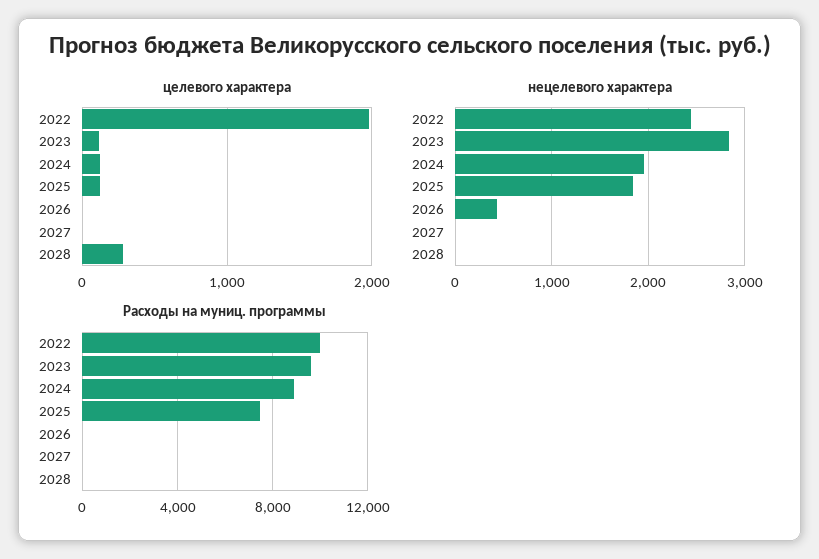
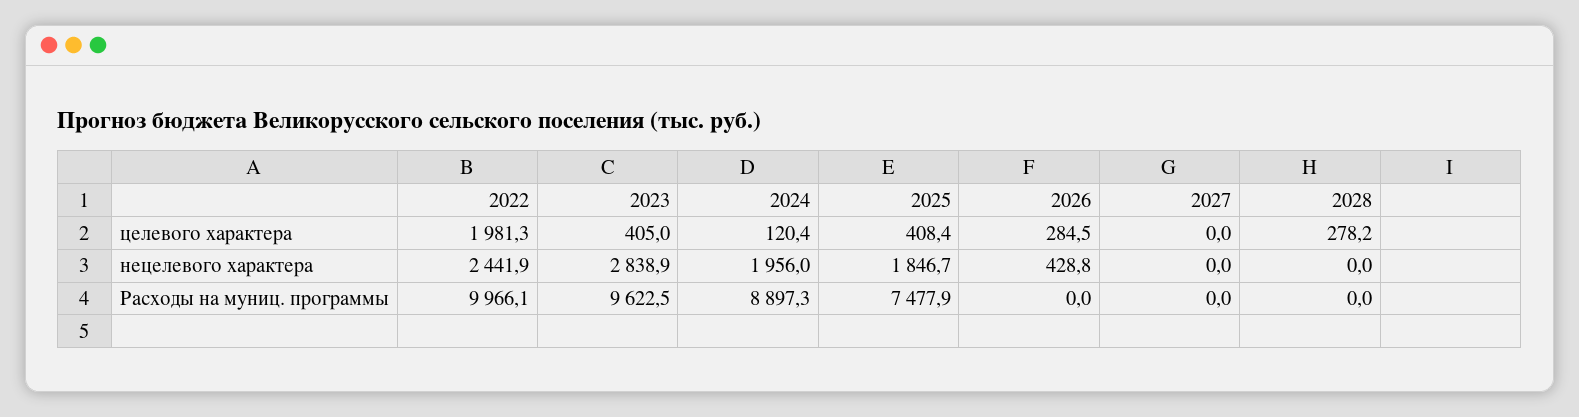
  {
    "целевого характера": {
      "2022": 1981.3,
-     "2023": 100,
+     "2023": 405,
      "2024": 120.4,
-     "2025": 100,
+     "2025": 408.4,
-     "2026": 0,
+     "2026": 284.5,
      "2027": 0,
      "2028": 278.2
    },
    "нецелевого характера": {
      "2022": 2441.9,
      "2023": 2838.9,
      "2024": 1956,
      "2025": 1846.7,
      "2026": 428.8,
      "2027": 0,
      "2028": 0
    },
    "Расходы на муниц. программы": {
      "2022": 9966.1,
      "2023": 9622.5,
      "2024": 8897.3,
      "2025": 7477.9,
      "2026": 0,
      "2027": 0,
      "2028": 0
    }
  }

